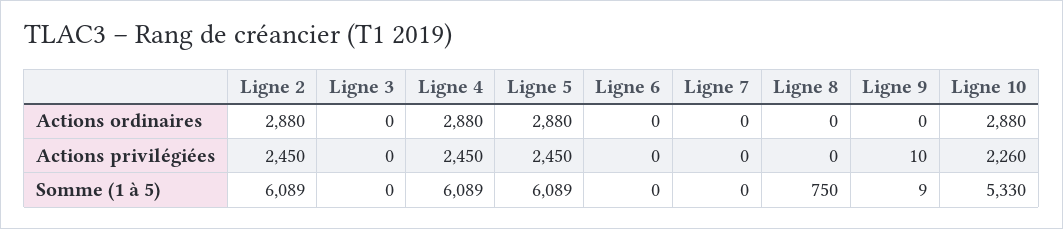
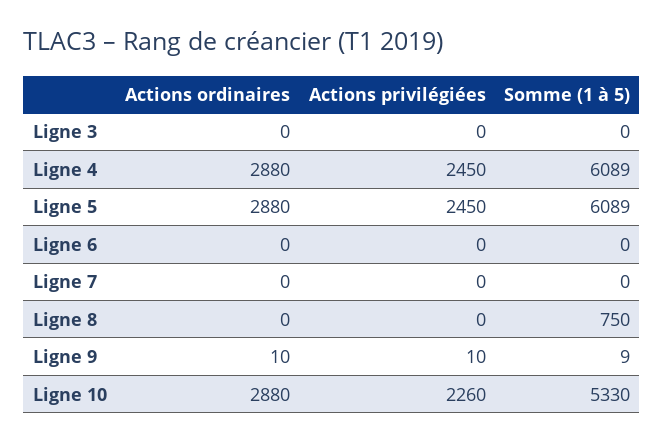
  {
-   "Ligne 2": {
-     "Actions ordinaires": 2880,
-     "Actions privilégiées": 2450,
-     "Somme (1 à 5)": 6089
-   },
    "Ligne 3": {
      "Actions ordinaires": 0,
      "Actions privilégiées": 0,
      "Somme (1 à 5)": 0
    },
    "Ligne 4": {
      "Actions ordinaires": 2880,
      "Actions privilégiées": 2450,
      "Somme (1 à 5)": 6089
    },
    "Ligne 5": {
      "Actions ordinaires": 2880,
      "Actions privilégiées": 2450,
      "Somme (1 à 5)": 6089
    },
    "Ligne 6": {
      "Actions ordinaires": 0,
      "Actions privilégiées": 0,
      "Somme (1 à 5)": 0
    },
    "Ligne 7": {
      "Actions ordinaires": 0,
      "Actions privilégiées": 0,
      "Somme (1 à 5)": 0
    },
    "Ligne 8": {
      "Actions ordinaires": 0,
      "Actions privilégiées": 0,
      "Somme (1 à 5)": 750
    },
    "Ligne 9": {
-     "Actions ordinaires": 0,
+     "Actions ordinaires": 10,
      "Actions privilégiées": 10,
      "Somme (1 à 5)": 9
    },
    "Ligne 10": {
      "Actions ordinaires": 2880,
      "Actions privilégiées": 2260,
      "Somme (1 à 5)": 5330
    }
  }

